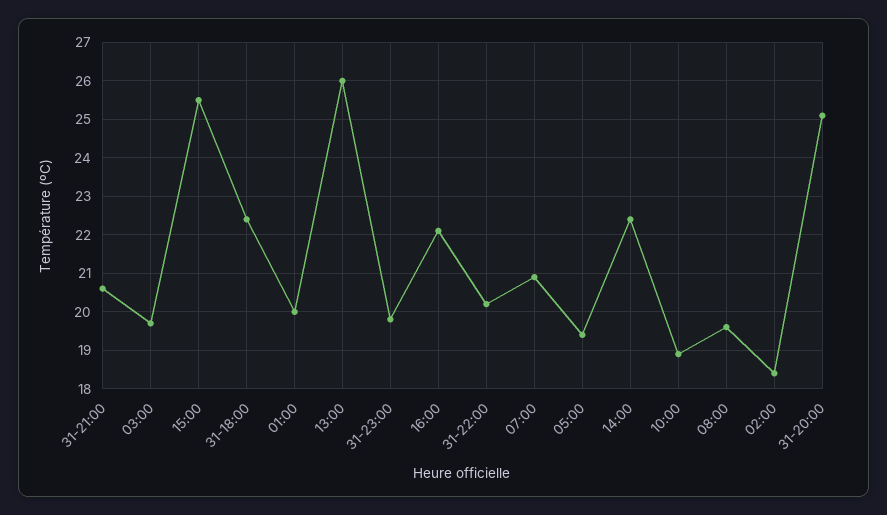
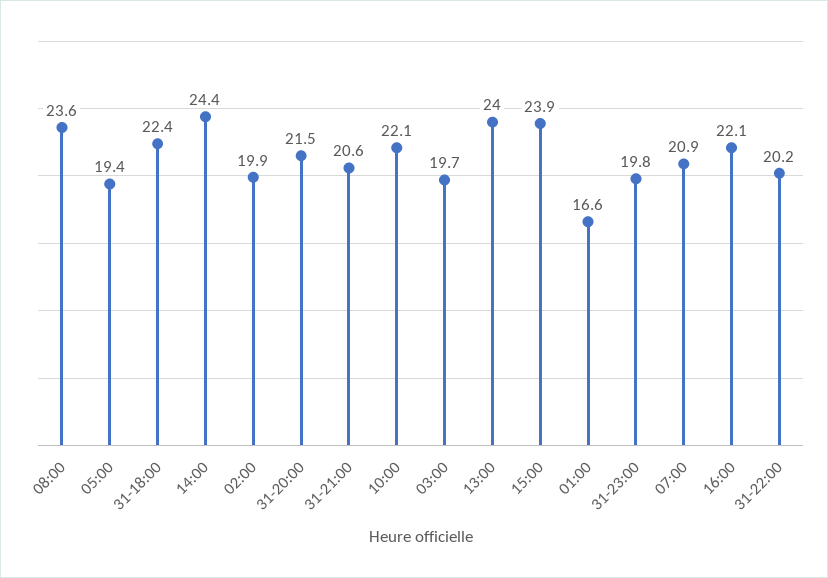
  {
    "31-21:00": 20.6,
    "03:00": 19.7,
-   "15:00": 25.5,
+   "15:00": 23.9,
    "31-18:00": 22.4,
-   "01:00": 20,
+   "01:00": 16.6,
-   "13:00": 26,
+   "13:00": 24,
    "31-23:00": 19.8,
    "16:00": 22.1,
    "31-22:00": 20.2,
    "07:00": 20.9,
    "05:00": 19.4,
-   "14:00": 22.5,
+   "14:00": 24.4,
-   "10:00": 19,
+   "10:00": 22.1,
-   "08:00": 19.5,
+   "08:00": 23.6,
-   "02:00": 18.5,
+   "02:00": 19.9,
-   "31-20:00": 25
+   "31-20:00": 21.5
  }

